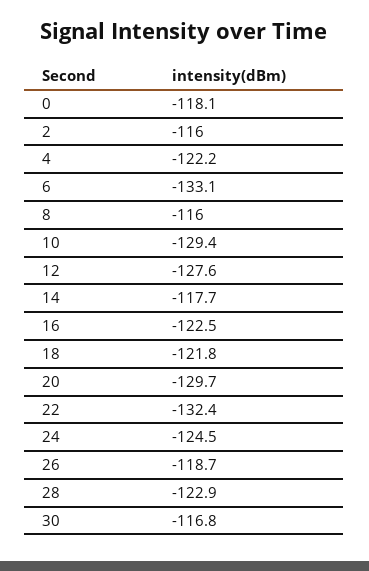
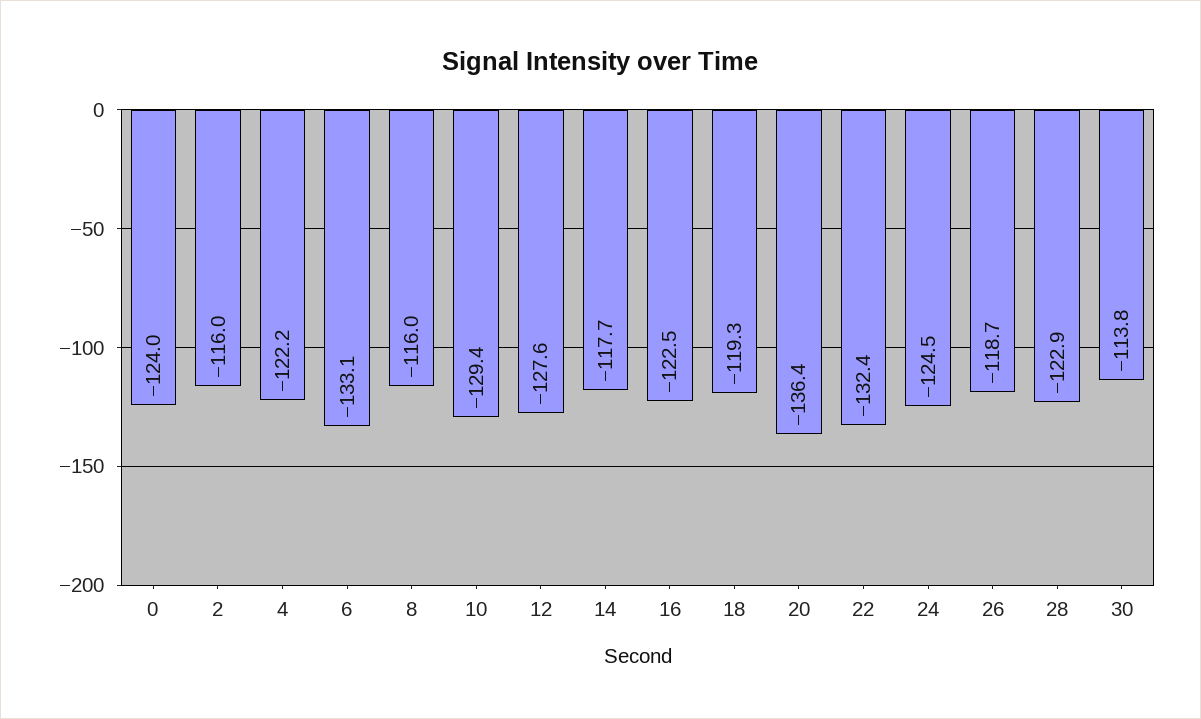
  {
-   "0": -118.1,
+   "0": -124,
    "2": -116,
    "4": -122.2,
    "6": -133.1,
    "8": -116,
    "10": -129.4,
    "12": -127.6,
    "14": -117.7,
    "16": -122.5,
-   "18": -121.8,
+   "18": -119.3,
-   "20": -129.7,
+   "20": -136.4,
    "22": -132.4,
    "24": -124.5,
    "26": -118.7,
    "28": -122.9,
-   "30": -116.8
+   "30": -113.8
  }

